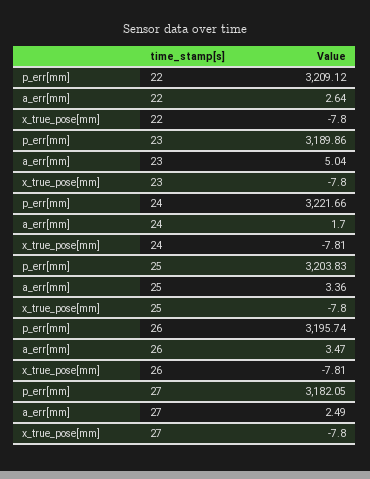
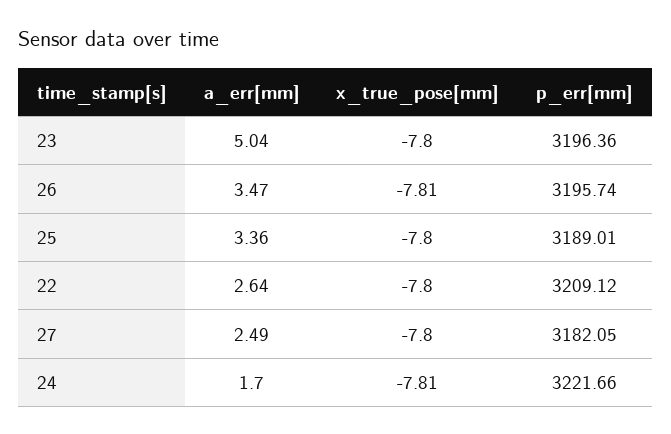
  {
    "p_err[mm]": {
      "22": 3209.12,
-     "23": 3189.86,
+     "23": 3196.36,
      "24": 3221.66,
-     "25": 3203.83,
+     "25": 3189.01,
      "26": 3195.74,
      "27": 3182.05
    },
    "a_err[mm]": {
      "22": 2.64,
      "23": 5.04,
      "24": 1.7,
      "25": 3.36,
      "26": 3.47,
      "27": 2.49
    },
    "x_true_pose[mm]": {
      "22": -7.8,
      "23": -7.8,
      "24": -7.81,
      "25": -7.8,
      "26": -7.81,
      "27": -7.8
    }
  }

